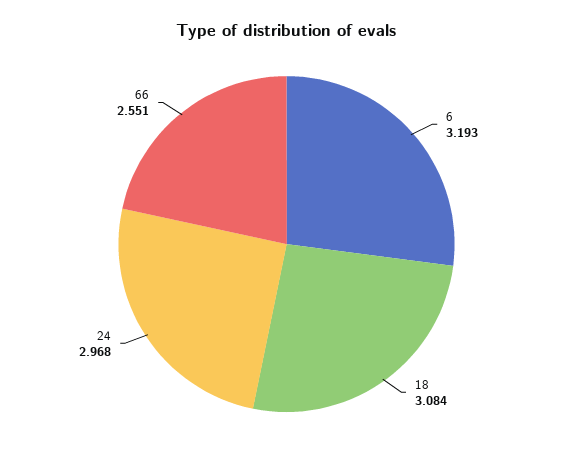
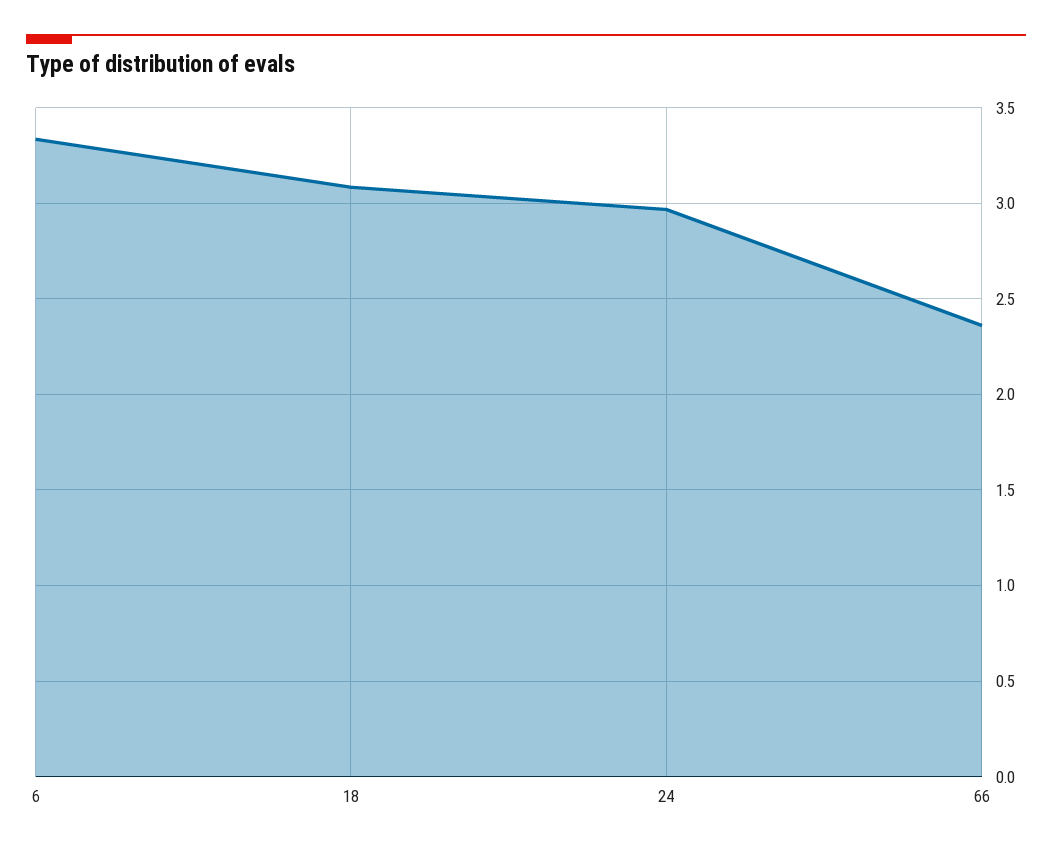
  {
-   "6": 3.193,
+   "6": 3.35,
    "18": 3.084,
    "24": 2.968,
-   "66": 2.551
+   "66": 2.35
  }

